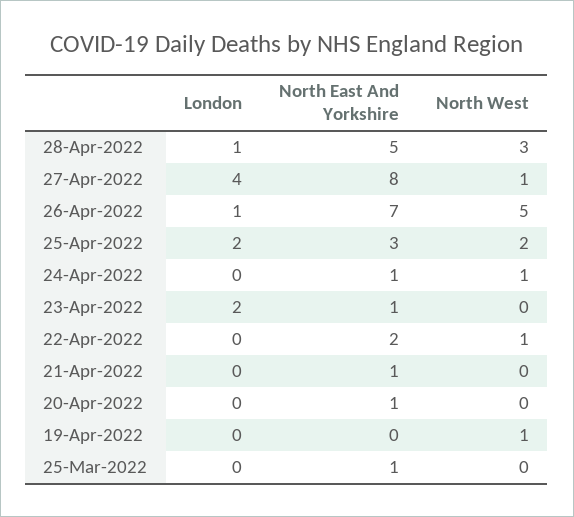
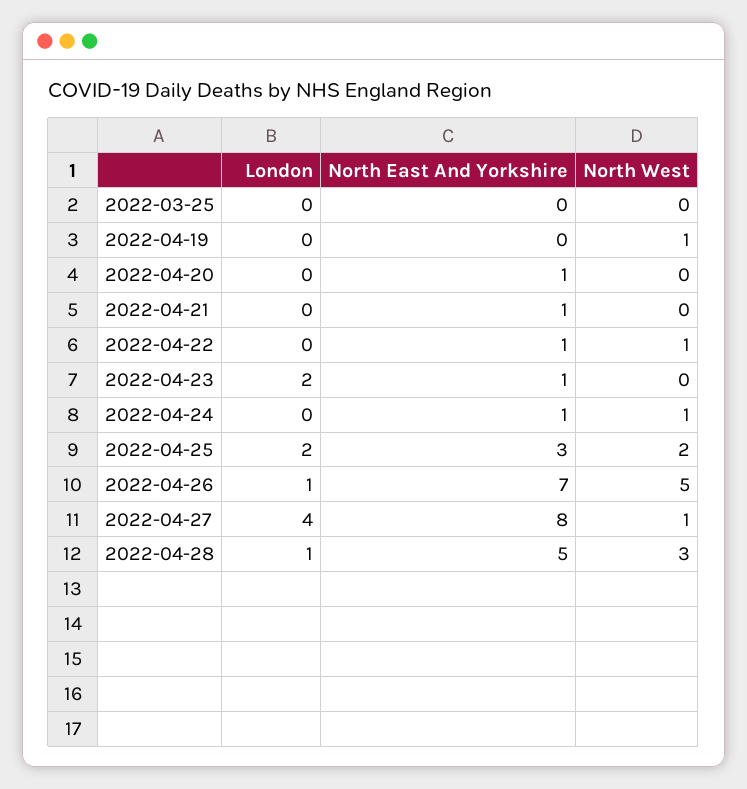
  {
    "London": {
      "28-Apr-2022": 1,
      "27-Apr-2022": 4,
      "26-Apr-2022": 1,
      "25-Apr-2022": 2,
      "24-Apr-2022": 0,
      "23-Apr-2022": 2,
      "22-Apr-2022": 0,
      "21-Apr-2022": 0,
      "20-Apr-2022": 0,
      "19-Apr-2022": 0,
      "25-Mar-2022": 0
    },
    "North East And Yorkshire": {
      "28-Apr-2022": 5,
      "27-Apr-2022": 8,
      "26-Apr-2022": 7,
      "25-Apr-2022": 3,
      "24-Apr-2022": 1,
      "23-Apr-2022": 1,
-     "22-Apr-2022": 2,
+     "22-Apr-2022": 1,
      "21-Apr-2022": 1,
      "20-Apr-2022": 1,
      "19-Apr-2022": 0,
-     "25-Mar-2022": 1
+     "25-Mar-2022": 0
    },
    "North West": {
      "28-Apr-2022": 3,
      "27-Apr-2022": 1,
      "26-Apr-2022": 5,
      "25-Apr-2022": 2,
      "24-Apr-2022": 1,
      "23-Apr-2022": 0,
      "22-Apr-2022": 1,
      "21-Apr-2022": 0,
      "20-Apr-2022": 0,
      "19-Apr-2022": 1,
      "25-Mar-2022": 0
    }
  }

